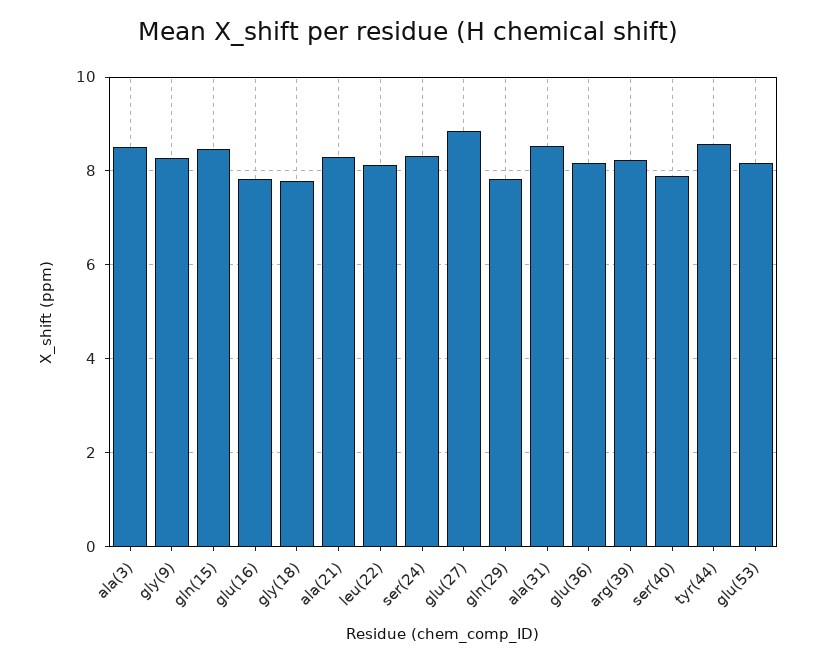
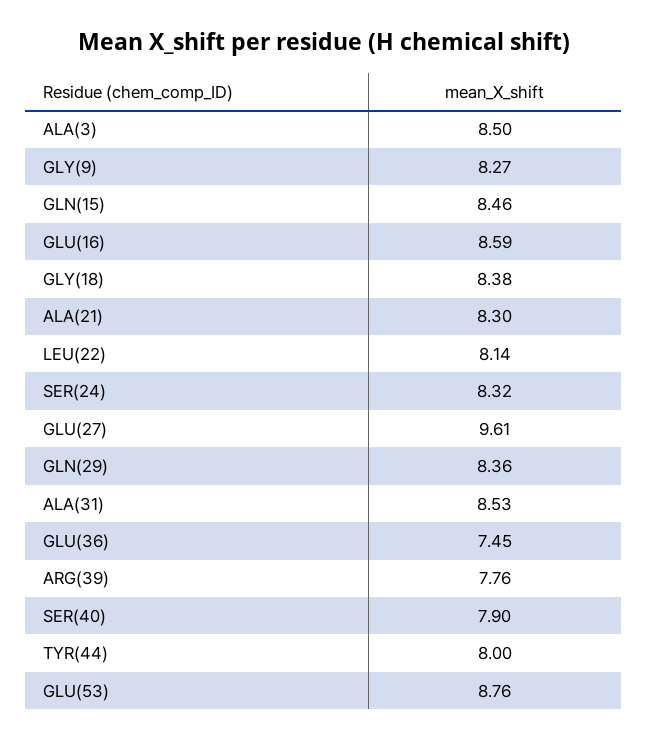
  {
    "ala(3)": 8.5,
    "gly(9)": 8.27,
    "gln(15)": 8.46,
-   "glu(16)": 7.8,
+   "glu(16)": 8.59,
-   "gly(18)": 7.8,
+   "gly(18)": 8.38,
    "ala(21)": 8.3,
    "leu(22)": 8.14,
    "ser(24)": 8.32,
-   "glu(27)": 8.8,
+   "glu(27)": 9.61,
-   "gln(29)": 7.8,
+   "gln(29)": 8.36,
    "ala(31)": 8.53,
-   "glu(36)": 8.2,
+   "glu(36)": 7.45,
-   "arg(39)": 8.2,
+   "arg(39)": 7.76,
    "ser(40)": 7.9,
-   "tyr(44)": 8.6,
+   "tyr(44)": 8,
-   "glu(53)": 8.2
+   "glu(53)": 8.76
  }

